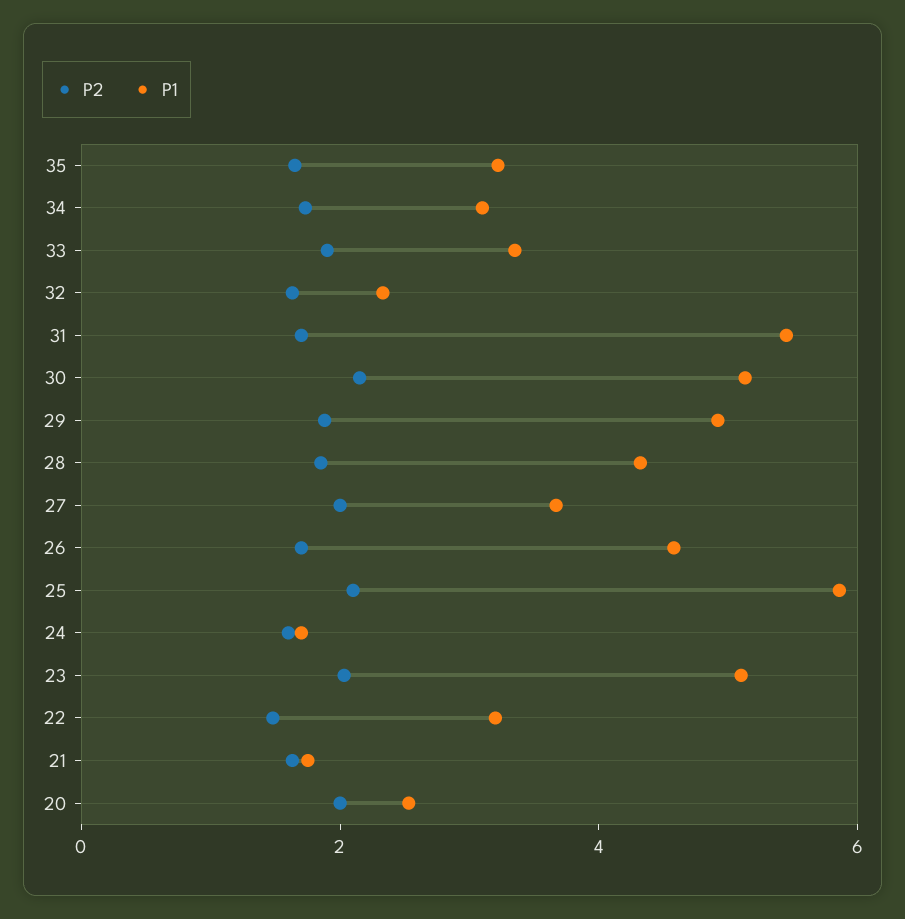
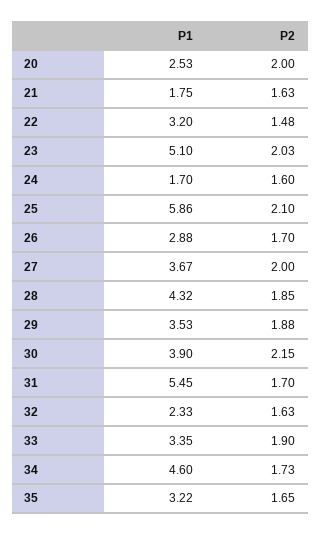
  {
    "P2": {
      "35": 1.65,
      "34": 1.73,
      "33": 1.9,
      "32": 1.63,
      "31": 1.7,
      "30": 2.15,
      "29": 1.88,
      "28": 1.85,
      "27": 2,
      "26": 1.7,
      "25": 2.1,
      "24": 1.6,
      "23": 2.03,
      "22": 1.48,
      "21": 1.63,
      "20": 2
    },
    "P1": {
      "35": 3.22,
-     "34": 3,
+     "34": 4.6,
      "33": 3.35,
      "32": 2.33,
      "31": 5.45,
-     "30": 5,
+     "30": 3.9,
-     "29": 5,
+     "29": 3.53,
      "28": 4.32,
      "27": 3.67,
-     "26": 4.5,
+     "26": 2.88,
      "25": 5.86,
      "24": 1.7,
      "23": 5.1,
      "22": 3.2,
      "21": 1.75,
      "20": 2.53
    }
  }

